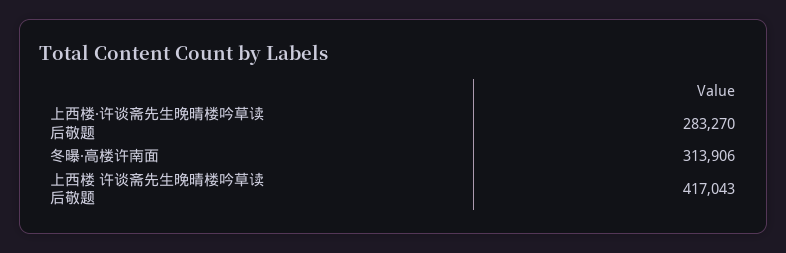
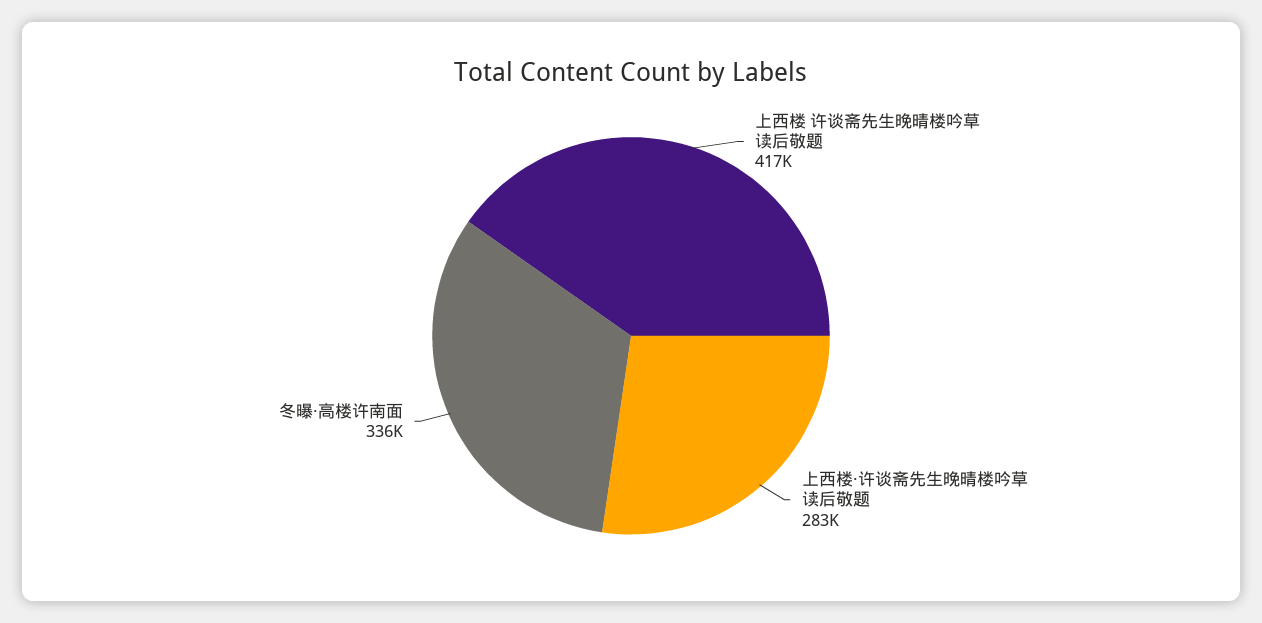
  {
    "上西楼·许谈斋先生晚晴楼吟草读后敬题": 283270,
-   "冬曝·高楼许南面": 313906,
+   "冬曝·高楼许南面": 336000,
    "上西楼 许谈斋先生晚晴楼吟草读后敬题": 417043
  }

